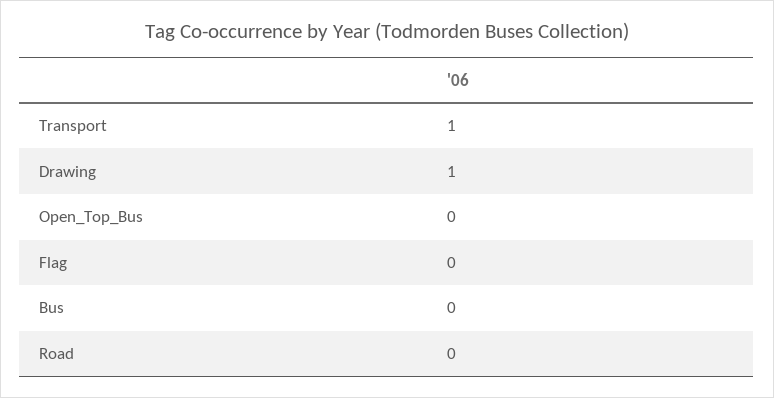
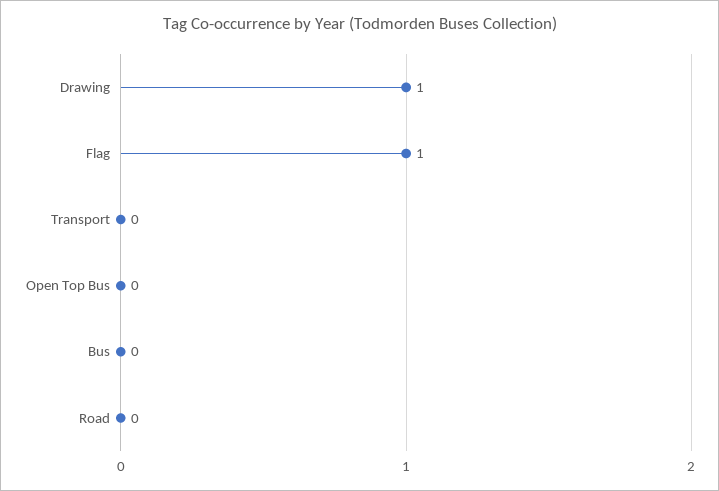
  {
-   "Transport": 1,
+   "Transport": 0,
    "Drawing": 1,
    "Open_Top_Bus": 0,
-   "Flag": 0,
+   "Flag": 1,
    "Bus": 0,
    "Road": 0
  }

